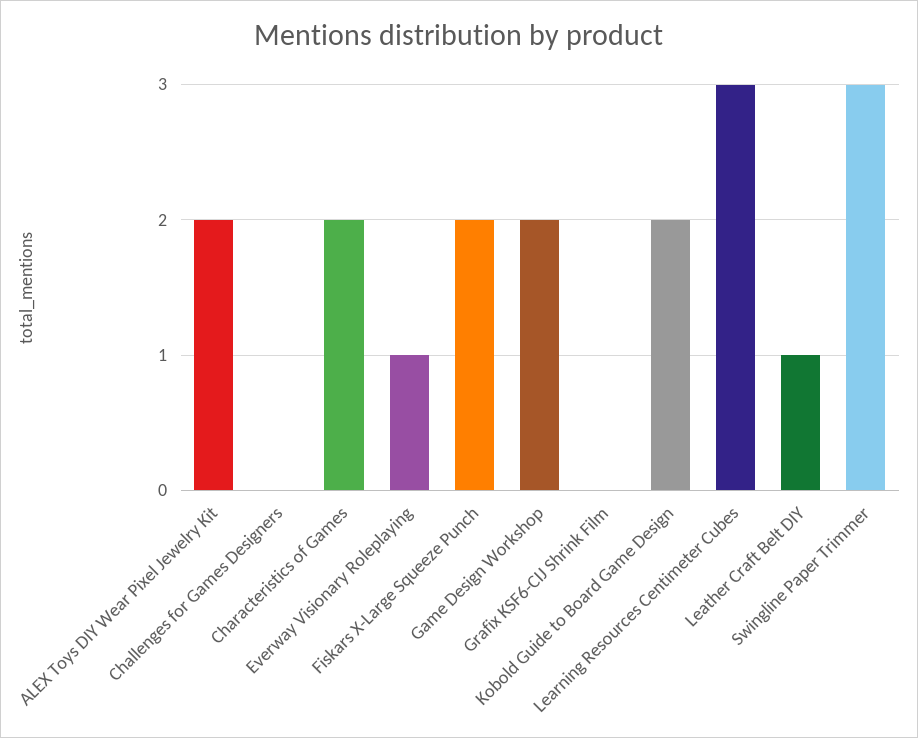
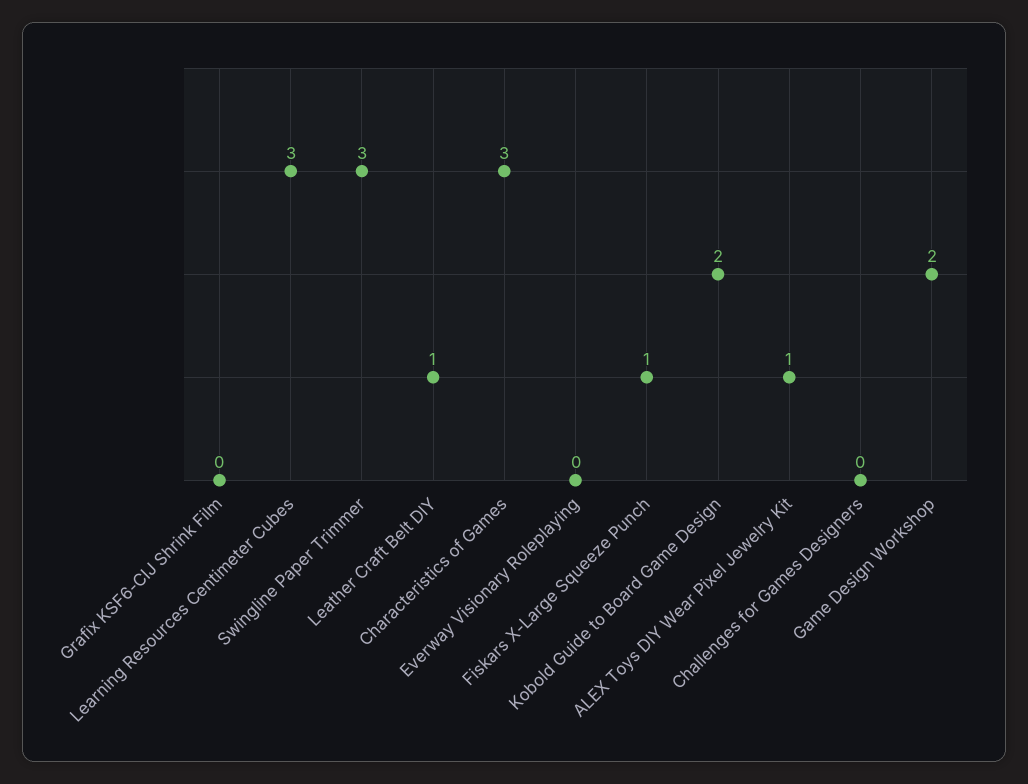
  {
-   "ALEX Toys DIY Wear Pixel Jewelry Kit": 2,
+   "ALEX Toys DIY Wear Pixel Jewelry Kit": 1,
    "Challenges for Games Designers": 0,
-   "Characteristics of Games": 2,
+   "Characteristics of Games": 3,
-   "Everway Visionary Roleplaying": 1,
+   "Everway Visionary Roleplaying": 0,
-   "Fiskars X-Large Squeeze Punch": 2,
+   "Fiskars X-Large Squeeze Punch": 1,
    "Game Design Workshop": 2,
    "Grafix KSF6-CIJ Shrink Film": 0,
    "Kobold Guide to Board Game Design": 2,
    "Learning Resources Centimeter Cubes": 3,
    "Leather Craft Belt DIY": 1,
    "Swingline Paper Trimmer": 3
  }

